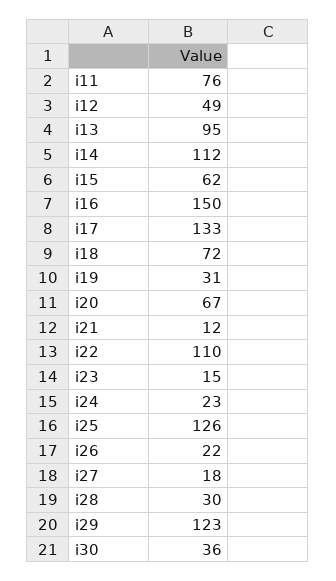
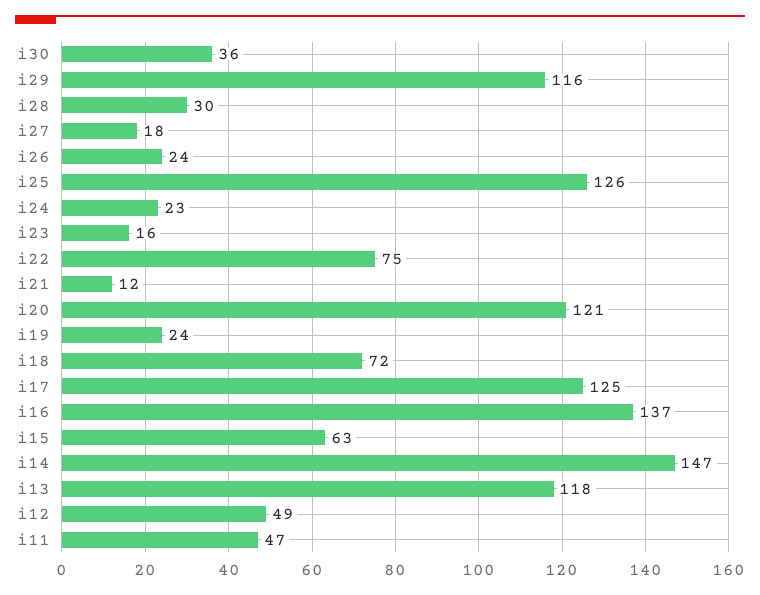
  {
-   "i11": 76,
+   "i11": 47,
    "i12": 49,
-   "i13": 95,
+   "i13": 118,
-   "i14": 112,
+   "i14": 147,
-   "i15": 62,
+   "i15": 63,
-   "i16": 150,
+   "i16": 137,
-   "i17": 133,
+   "i17": 125,
    "i18": 72,
-   "i19": 31,
+   "i19": 24,
-   "i20": 67,
+   "i20": 121,
    "i21": 12,
-   "i22": 110,
+   "i22": 75,
-   "i23": 15,
+   "i23": 16,
    "i24": 23,
    "i25": 126,
-   "i26": 22,
+   "i26": 24,
    "i27": 18,
    "i28": 30,
-   "i29": 123,
+   "i29": 116,
    "i30": 36
  }

